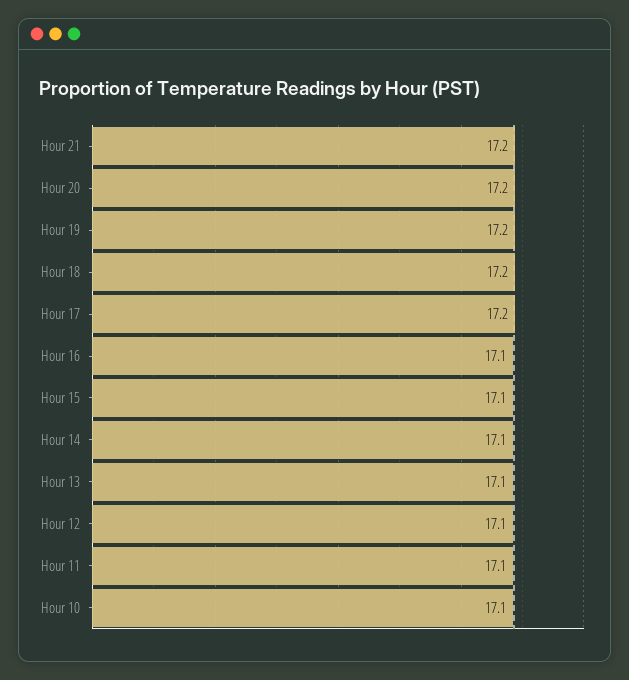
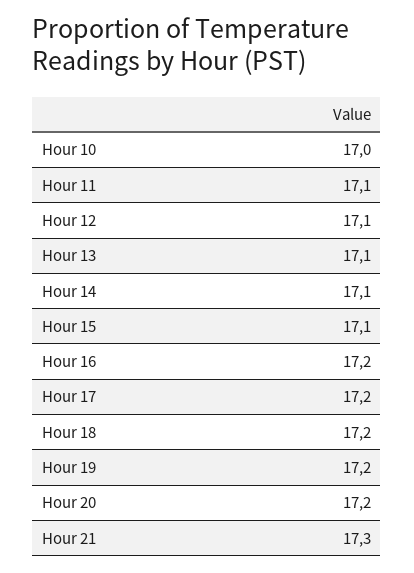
  {
-   "Hour 21": 17.2,
+   "Hour 21": 17.3,
    "Hour 20": 17.2,
    "Hour 19": 17.2,
    "Hour 18": 17.2,
    "Hour 17": 17.2,
-   "Hour 16": 17.1,
+   "Hour 16": 17.2,
    "Hour 15": 17.1,
    "Hour 14": 17.1,
    "Hour 13": 17.1,
    "Hour 12": 17.1,
    "Hour 11": 17.1,
-   "Hour 10": 17.1
+   "Hour 10": 17
  }

